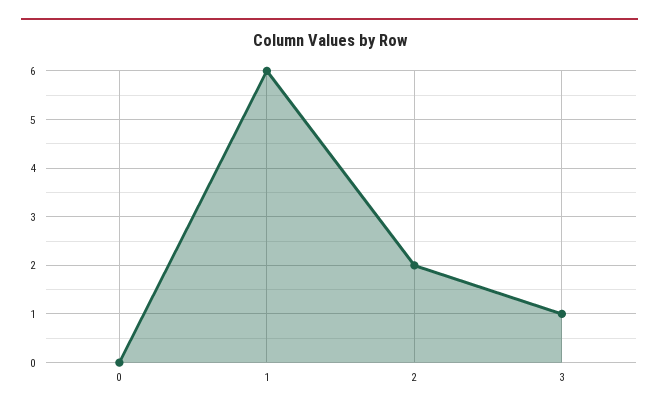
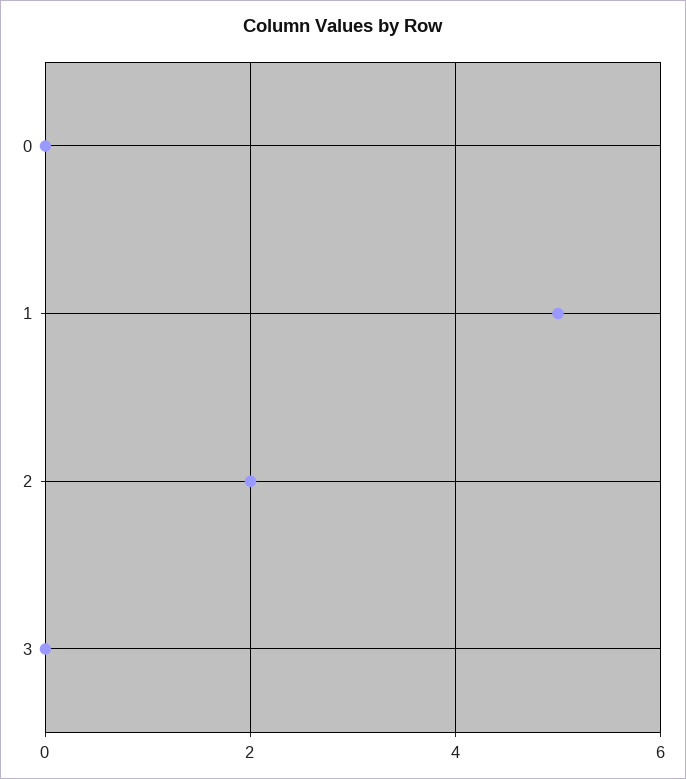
  {
    "0": 0,
-   "1": 6,
+   "1": 5,
    "2": 2,
-   "3": 1
+   "3": 0
  }

